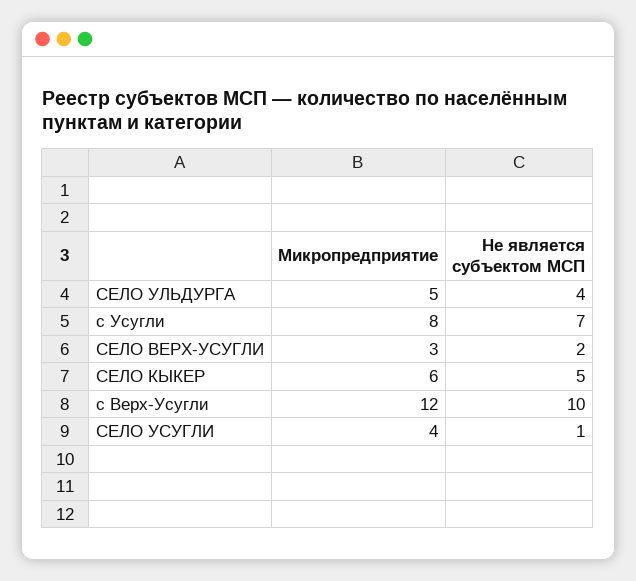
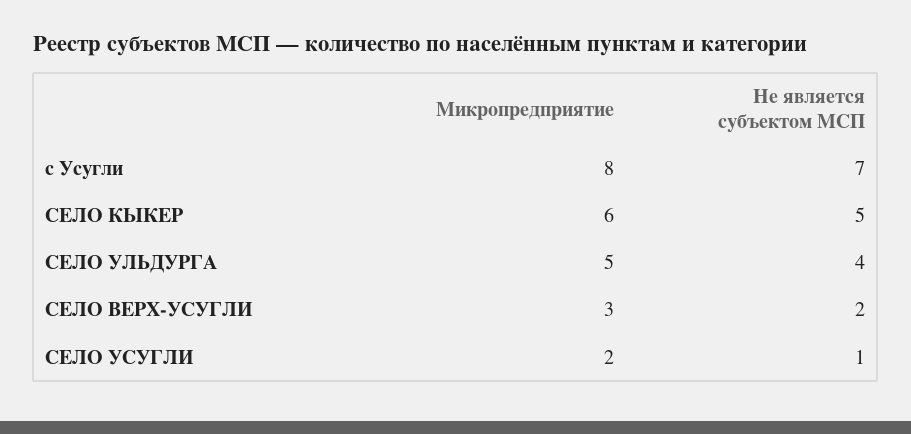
  {
    "Микропредприятие": {
      "СЕЛО УЛЬДУРГА": 5,
      "с Усугли": 8,
      "СЕЛО ВЕРХ-УСУГЛИ": 3,
      "СЕЛО КЫКЕР": 6,
-     "с Верх-Усугли": 12,
-     "СЕЛО УСУГЛИ": 4
+     "СЕЛО УСУГЛИ": 2
    },
    "Не является субъектом МСП": {
      "СЕЛО УЛЬДУРГА": 4,
      "с Усугли": 7,
      "СЕЛО ВЕРХ-УСУГЛИ": 2,
      "СЕЛО КЫКЕР": 5,
-     "с Верх-Усугли": 10,
      "СЕЛО УСУГЛИ": 1
    }
  }

